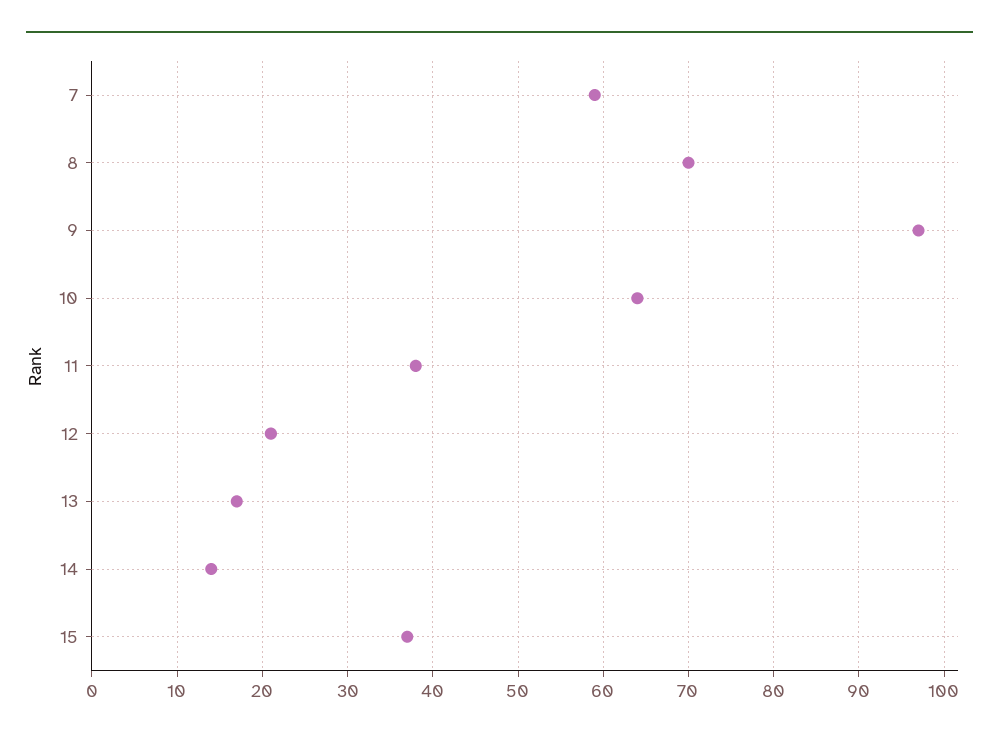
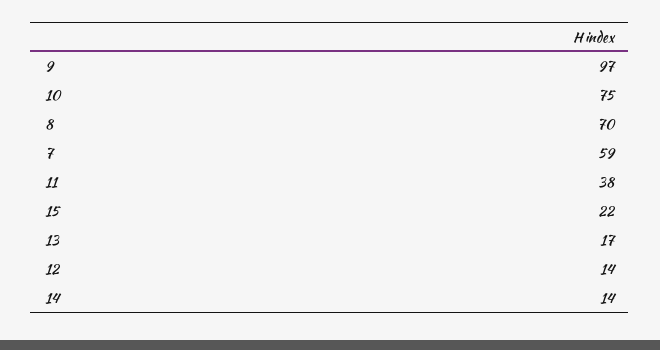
  {
    "7": 59,
    "8": 70,
    "9": 97,
-   "10": 64,
+   "10": 75,
    "11": 38,
-   "12": 21,
+   "12": 14,
    "13": 17,
    "14": 14,
-   "15": 37
+   "15": 22
  }

